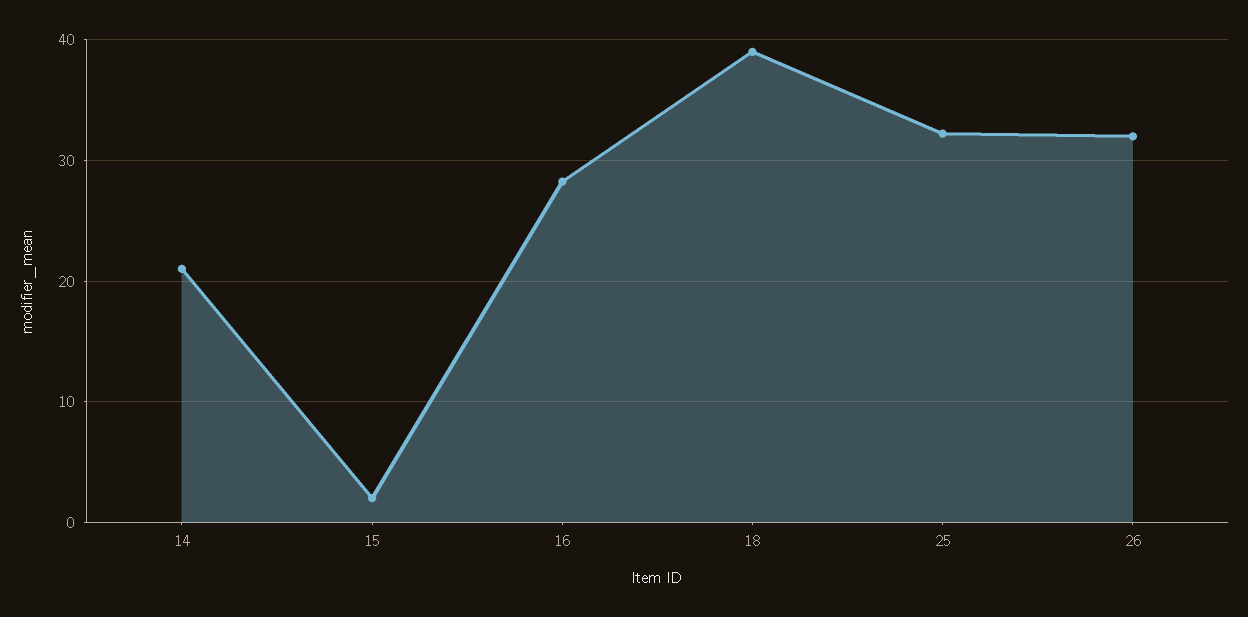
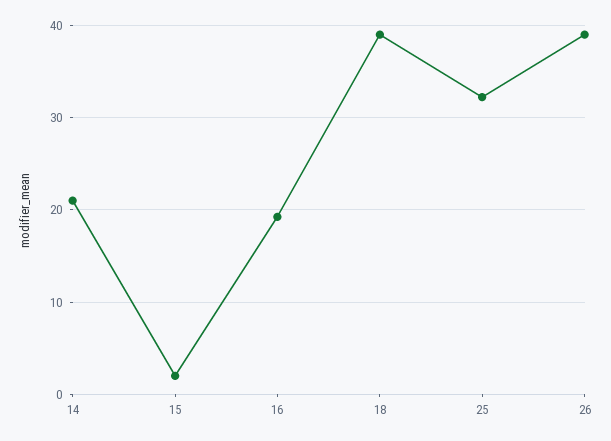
  {
    "14": 21,
    "15": 2,
-   "16": 28,
+   "16": 19,
    "18": 39,
    "25": 32,
-   "26": 32
+   "26": 39
  }

